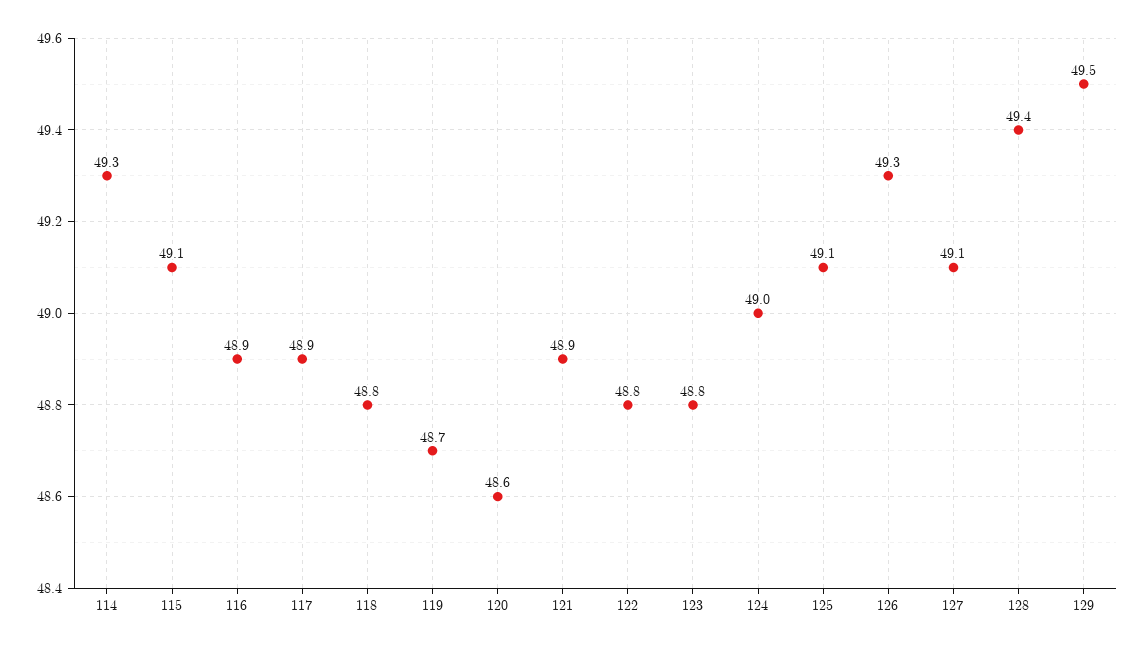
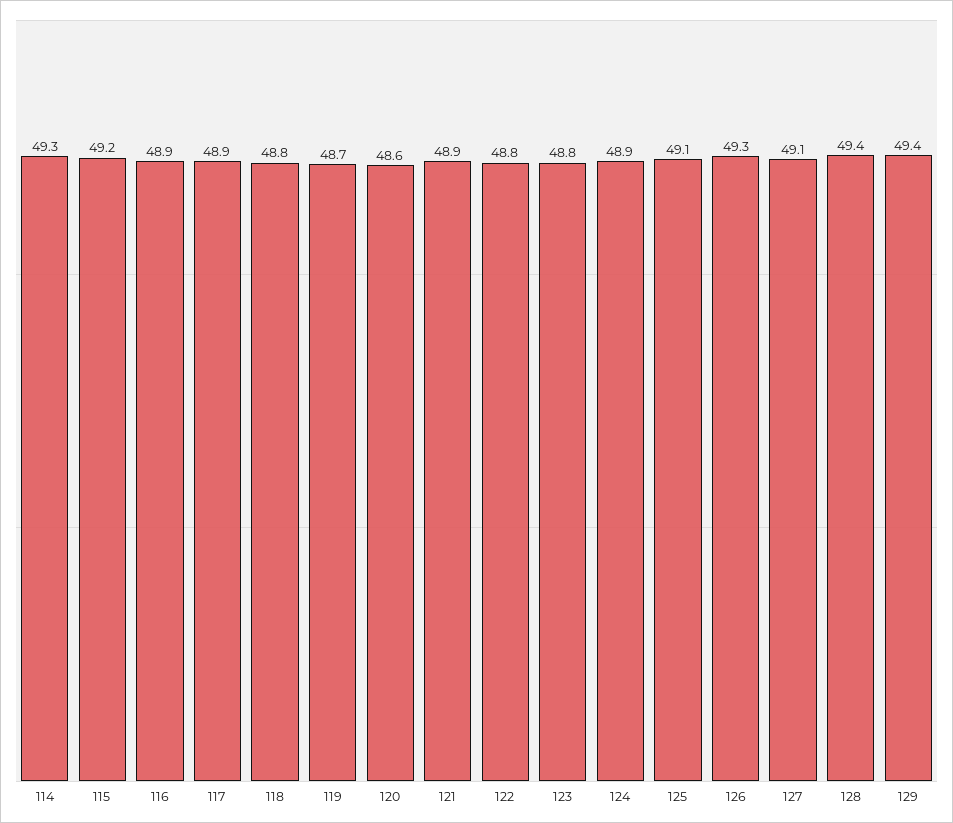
  {
    "114": 49.3,
-   "115": 49.1,
+   "115": 49.2,
    "116": 48.9,
    "117": 48.9,
    "118": 48.8,
    "119": 48.7,
    "120": 48.6,
    "121": 48.9,
    "122": 48.8,
    "123": 48.8,
-   "124": 49,
+   "124": 48.9,
    "125": 49.1,
    "126": 49.3,
    "127": 49.1,
    "128": 49.4,
-   "129": 49.5
+   "129": 49.4
  }

